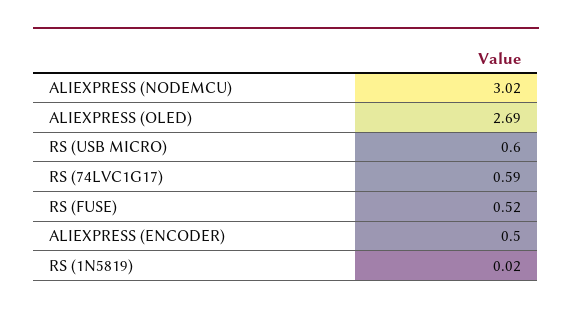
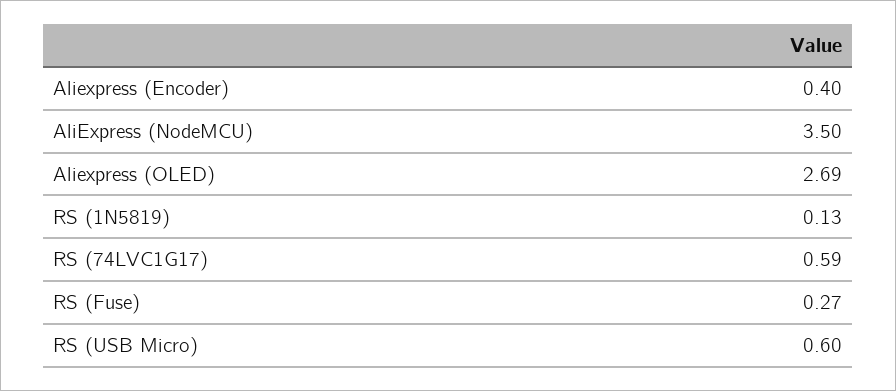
  {
-   "ALIEXPRESS (NODEMCU)": 3.02,
+   "ALIEXPRESS (NODEMCU)": 3.5,
    "ALIEXPRESS (OLED)": 2.69,
    "RS (USB MICRO)": 0.6,
    "RS (74LVC1G17)": 0.59,
-   "RS (FUSE)": 0.52,
+   "RS (FUSE)": 0.27,
-   "ALIEXPRESS (ENCODER)": 0.5,
+   "ALIEXPRESS (ENCODER)": 0.4,
-   "RS (1N5819)": 0.02
+   "RS (1N5819)": 0.13
  }

